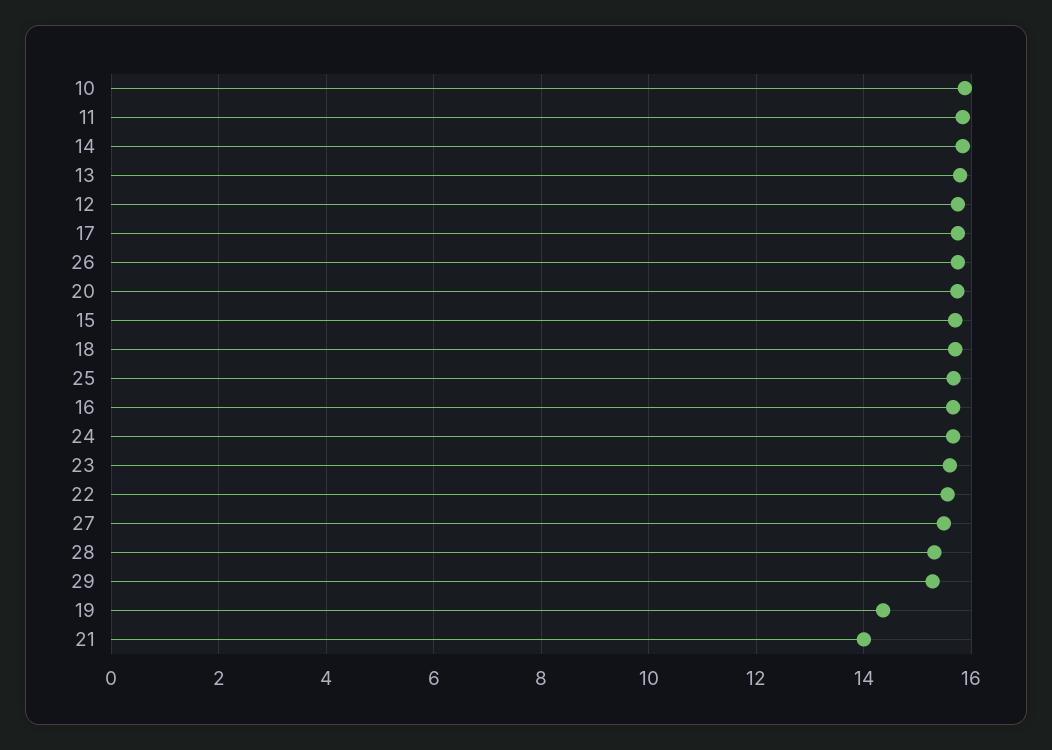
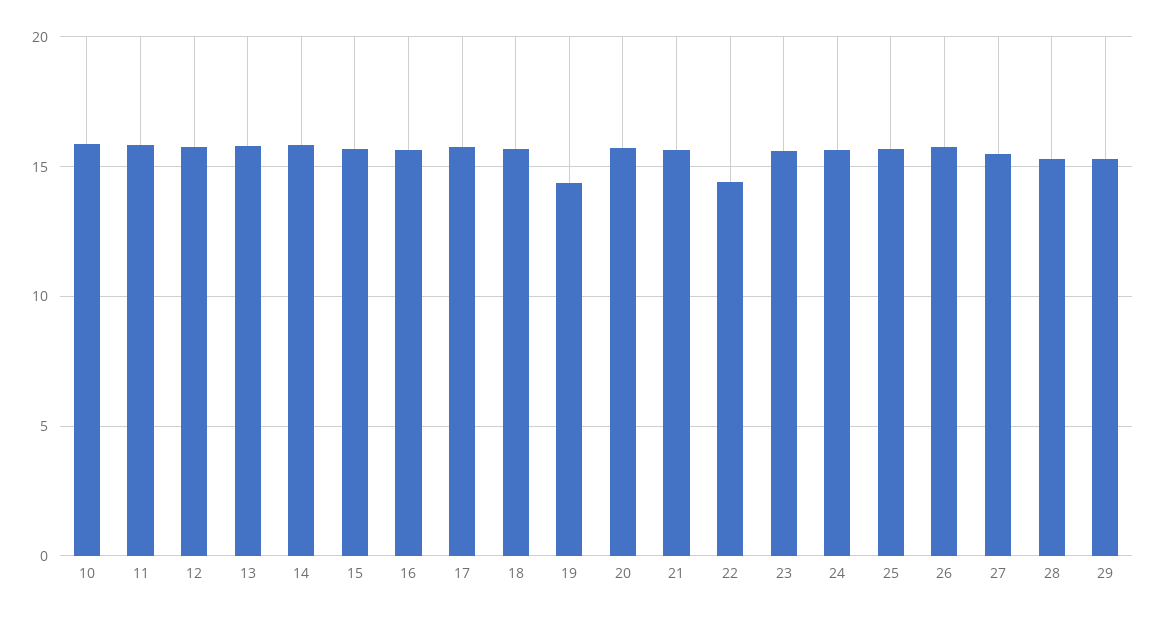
  {
    "10": 15.8,
    "11": 15.8,
    "14": 15.8,
    "13": 15.8,
    "12": 15.8,
    "17": 15.8,
    "26": 15.8,
    "20": 15.8,
    "15": 15.8,
    "18": 15.8,
    "25": 15.6,
    "16": 15.6,
    "24": 15.6,
    "23": 15.6,
-   "22": 15.6,
+   "22": 14.5,
    "27": 15.4,
    "28": 15.4,
    "29": 15.2,
    "19": 14.4,
-   "21": 14
+   "21": 15.5
  }

